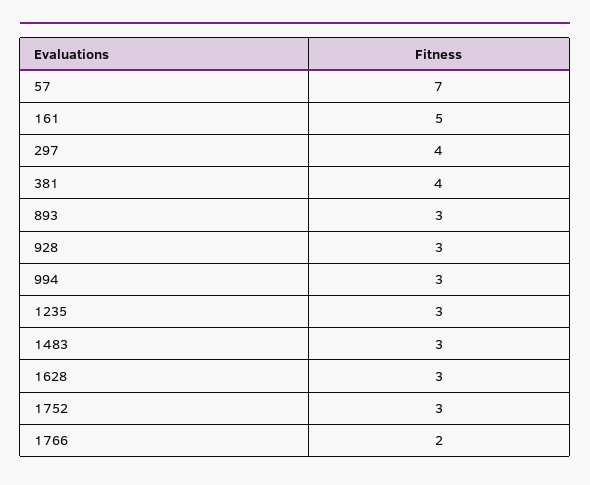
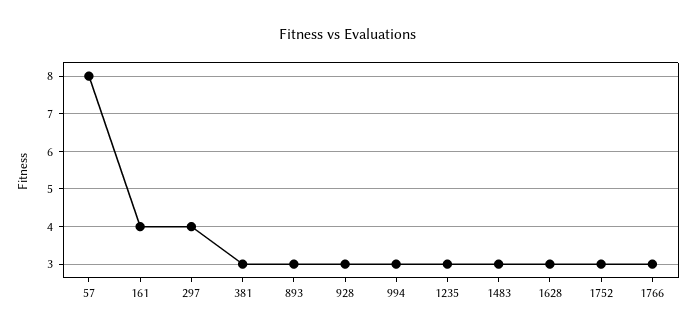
  {
-   "57": 7,
+   "57": 8,
-   "161": 5,
+   "161": 4,
    "297": 4,
-   "381": 4,
+   "381": 3,
    "893": 3,
    "928": 3,
    "994": 3,
    "1235": 3,
    "1483": 3,
    "1628": 3,
    "1752": 3,
-   "1766": 2
+   "1766": 3
  }

